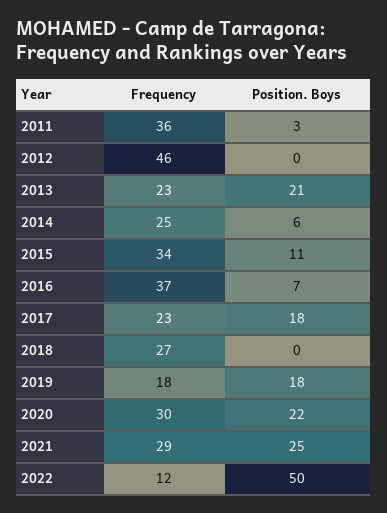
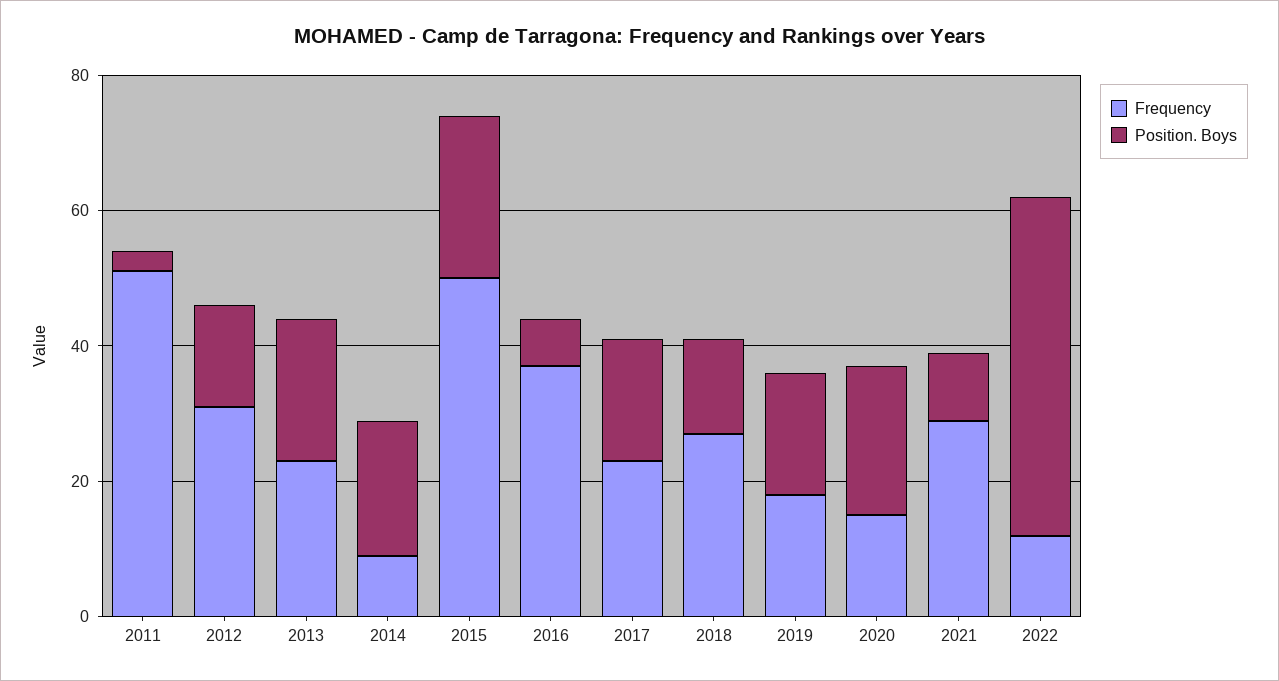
  {
    "Frequency": {
-     "2011": 36,
+     "2011": 50,
-     "2012": 46,
+     "2012": 30,
      "2013": 23,
-     "2014": 25,
+     "2014": 10,
-     "2015": 34,
+     "2015": 50,
      "2016": 37,
      "2017": 23,
      "2018": 27,
      "2019": 18,
-     "2020": 30,
+     "2020": 15,
      "2021": 29,
      "2022": 12
    },
    "Position. Boys": {
      "2011": 3,
-     "2012": 0,
+     "2012": 15,
      "2013": 21,
-     "2014": 6,
+     "2014": 20,
-     "2015": 11,
+     "2015": 25,
      "2016": 7,
      "2017": 18,
-     "2018": 0,
+     "2018": 15,
      "2019": 18,
      "2020": 22,
-     "2021": 25,
+     "2021": 10,
      "2022": 50
    }
  }

